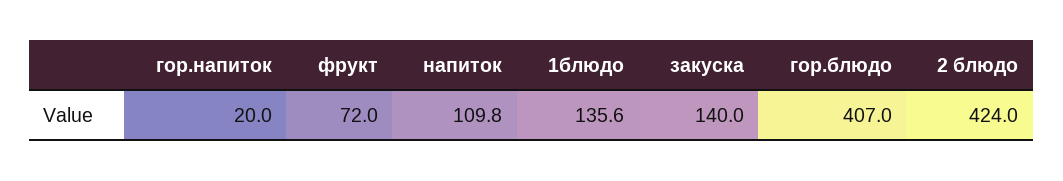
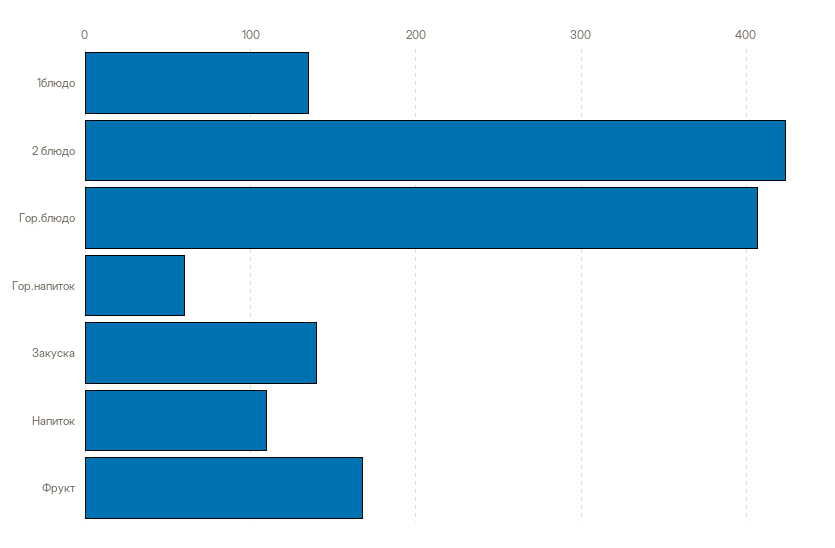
  {
-   "гор.напиток": 20,
+   "гор.напиток": 60,
-   "фрукт": 72,
+   "фрукт": 170,
    "напиток": 109.8,
    "1блюдо": 135.6,
    "закуска": 140,
    "гор.блюдо": 407,
    "2 блюдо": 424
  }

